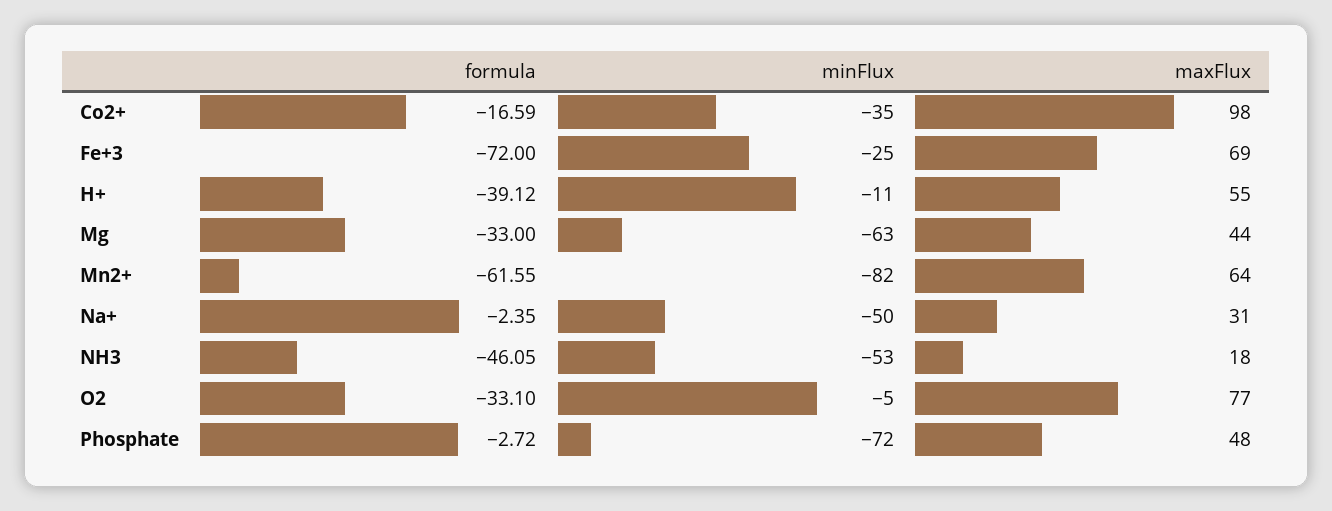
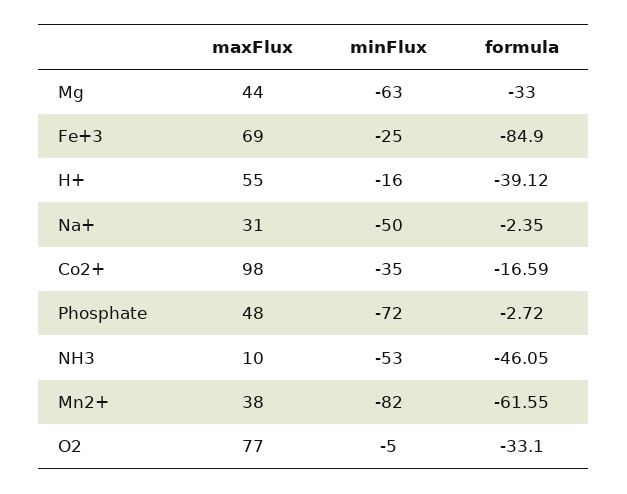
  {
    "formula": {
      "Co2+": -16.59,
-     "Fe+3": -72,
+     "Fe+3": -84.9,
      "H+": -39.12,
      "Mg": -33,
      "Mn2+": -61.55,
      "Na+": -2.35,
      "NH3": -46.05,
      "O2": -33.1,
      "Phosphate": -2.72
    },
    "minFlux": {
      "Co2+": -35,
      "Fe+3": -25,
-     "H+": -11,
+     "H+": -16,
      "Mg": -63,
      "Mn2+": -82,
      "Na+": -50,
      "NH3": -53,
      "O2": -5,
      "Phosphate": -72
    },
    "maxFlux": {
      "Co2+": 98,
      "Fe+3": 69,
      "H+": 55,
      "Mg": 44,
-     "Mn2+": 64,
+     "Mn2+": 38,
      "Na+": 31,
-     "NH3": 18,
+     "NH3": 10,
      "O2": 77,
      "Phosphate": 48
    }
  }

